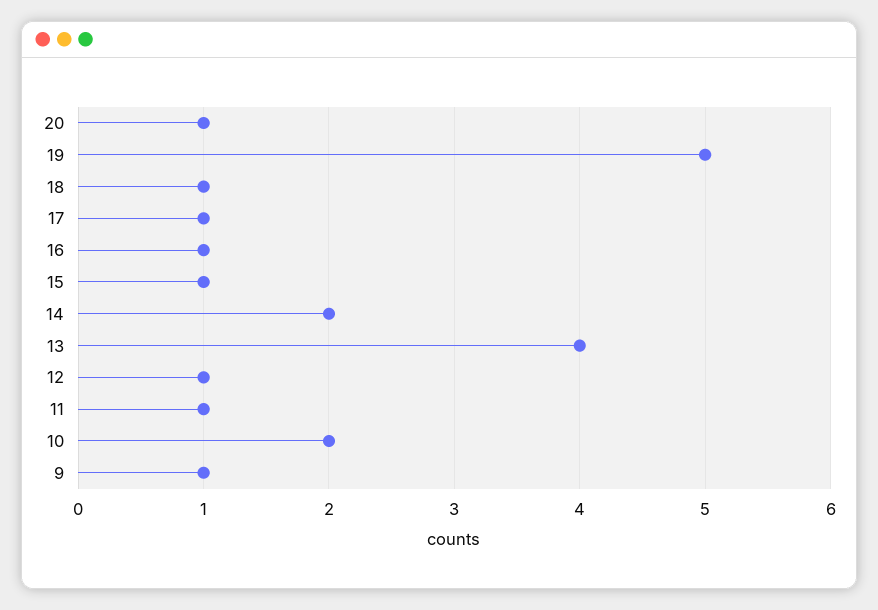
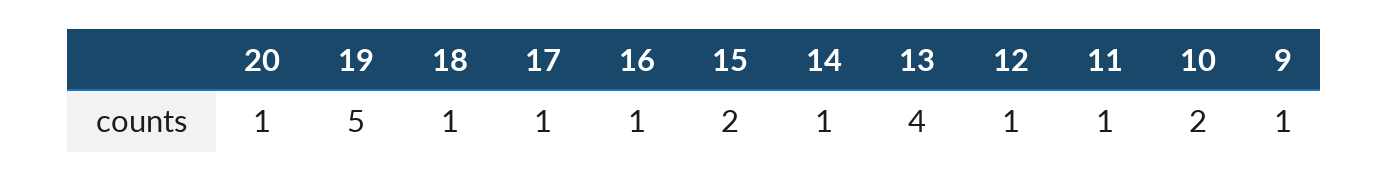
  {
    "20": 1,
    "19": 5,
    "18": 1,
    "17": 1,
    "16": 1,
-   "15": 1,
+   "15": 2,
-   "14": 2,
+   "14": 1,
    "13": 4,
    "12": 1,
    "11": 1,
    "10": 2,
    "9": 1
  }

